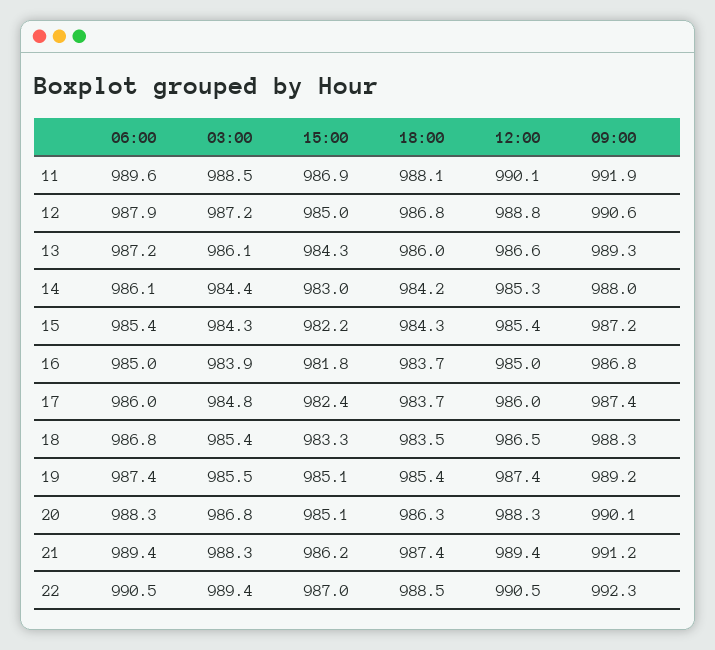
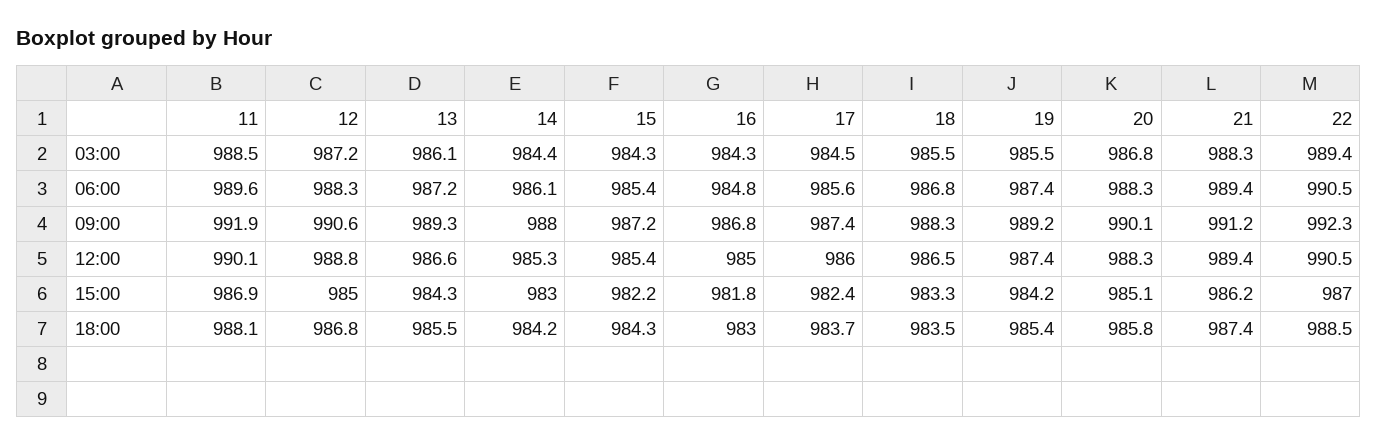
  {
    "06:00": {
      "11": 989.6,
-     "12": 987.9,
+     "12": 988.3,
      "13": 987.2,
      "14": 986.1,
      "15": 985.4,
-     "16": 985,
+     "16": 984.8,
-     "17": 986,
+     "17": 985.6,
      "18": 986.8,
      "19": 987.4,
      "20": 988.3,
      "21": 989.4,
      "22": 990.5
    },
    "03:00": {
      "11": 988.5,
      "12": 987.2,
      "13": 986.1,
      "14": 984.4,
      "15": 984.3,
-     "16": 983.9,
+     "16": 984.3,
-     "17": 984.8,
+     "17": 984.5,
-     "18": 985.4,
+     "18": 985.5,
      "19": 985.5,
      "20": 986.8,
      "21": 988.3,
      "22": 989.4
    },
    "15:00": {
      "11": 986.9,
      "12": 985,
      "13": 984.3,
      "14": 983,
      "15": 982.2,
      "16": 981.8,
      "17": 982.4,
      "18": 983.3,
-     "19": 985.1,
+     "19": 984.2,
      "20": 985.1,
      "21": 986.2,
      "22": 987
    },
    "18:00": {
      "11": 988.1,
      "12": 986.8,
-     "13": 986,
+     "13": 985.5,
      "14": 984.2,
      "15": 984.3,
-     "16": 983.7,
+     "16": 983,
      "17": 983.7,
      "18": 983.5,
      "19": 985.4,
-     "20": 986.3,
+     "20": 985.8,
      "21": 987.4,
      "22": 988.5
    },
    "12:00": {
      "11": 990.1,
      "12": 988.8,
      "13": 986.6,
      "14": 985.3,
      "15": 985.4,
      "16": 985,
      "17": 986,
      "18": 986.5,
      "19": 987.4,
      "20": 988.3,
      "21": 989.4,
      "22": 990.5
    },
    "09:00": {
      "11": 991.9,
      "12": 990.6,
      "13": 989.3,
      "14": 988,
      "15": 987.2,
      "16": 986.8,
      "17": 987.4,
      "18": 988.3,
      "19": 989.2,
      "20": 990.1,
      "21": 991.2,
      "22": 992.3
    }
  }

